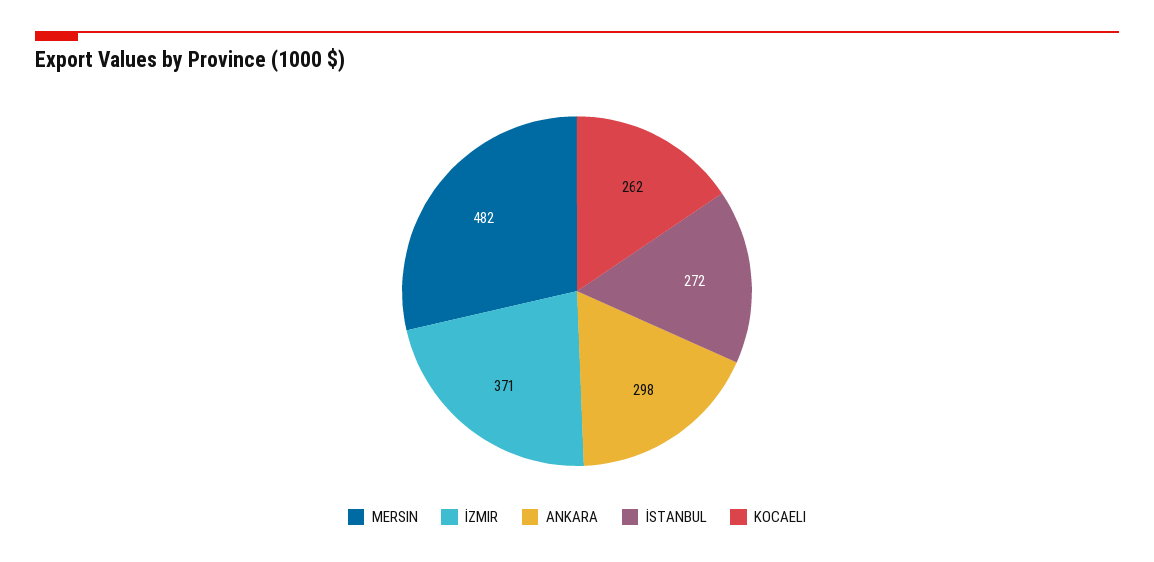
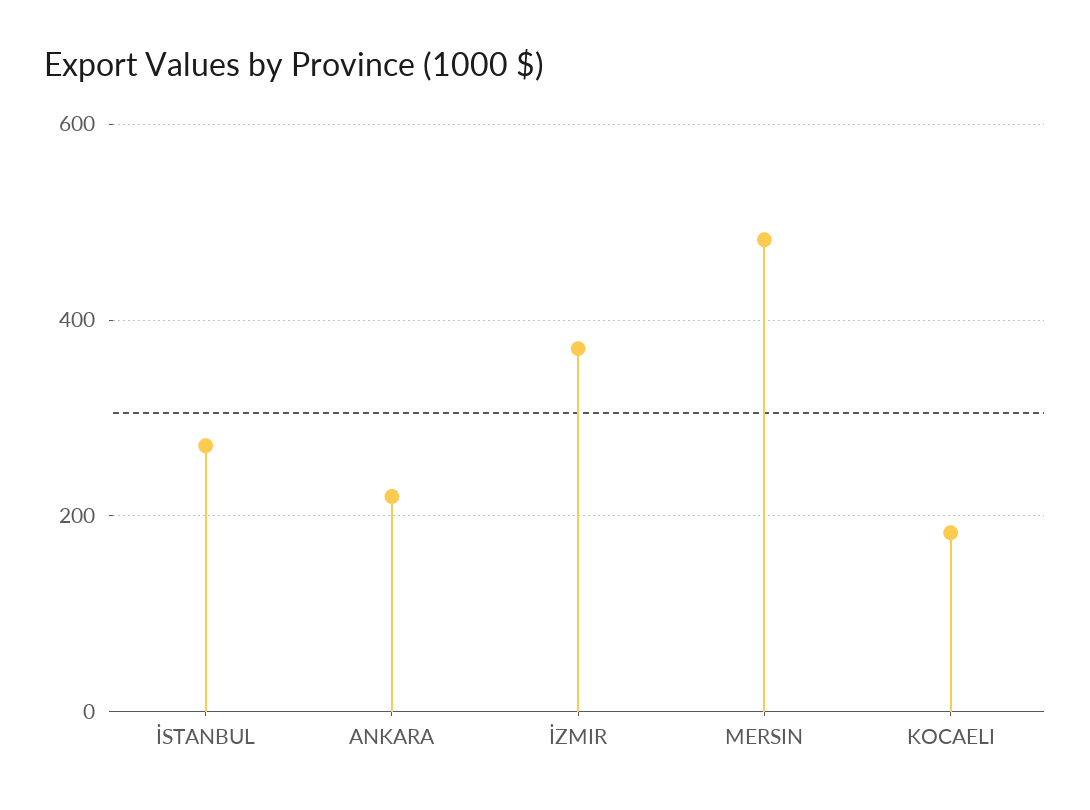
  {
    "MERSIN": 482,
    "İZMIR": 371,
-   "ANKARA": 298,
+   "ANKARA": 220,
    "İSTANBUL": 272,
-   "KOCAELI": 262
+   "KOCAELI": 180
  }

